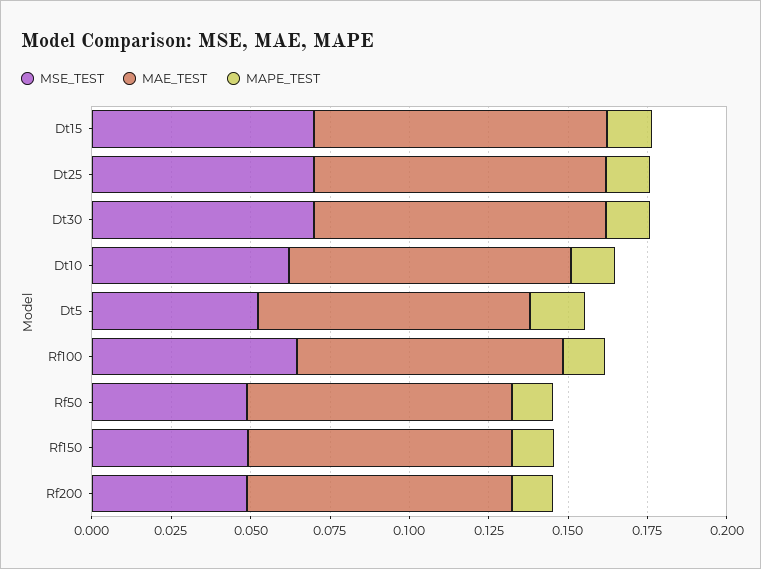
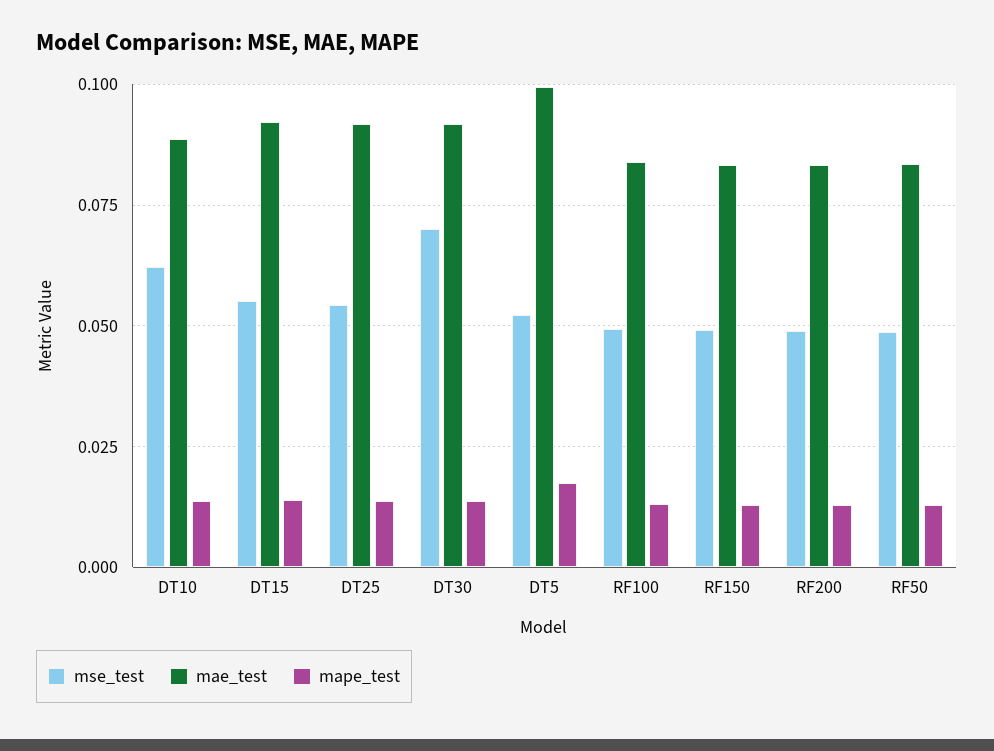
  {
    "MSE_TEST": {
-     "Dt15": 0.07,
+     "Dt15": 0.055,
-     "Dt25": 0.07,
+     "Dt25": 0.055,
      "Dt30": 0.07,
      "Dt10": 0.0625,
      "Dt5": 0.0525,
-     "Rf100": 0.065,
+     "Rf100": 0.05,
      "Rf50": 0.05,
      "Rf150": 0.05,
      "Rf200": 0.05
    },
    "MAE_TEST": {
      "Dt15": 0.0925,
      "Dt25": 0.0925,
      "Dt30": 0.0925,
      "Dt10": 0.09,
-     "Dt5": 0.085,
+     "Dt5": 0.1,
      "Rf100": 0.085,
      "Rf50": 0.0825,
      "Rf150": 0.0825,
      "Rf200": 0.0825
    },
    "MAPE_TEST": {
      "Dt15": 0.015,
      "Dt25": 0.015,
      "Dt30": 0.015,
      "Dt10": 0.015,
      "Dt5": 0.0175,
      "Rf100": 0.0125,
      "Rf50": 0.0125,
      "Rf150": 0.0125,
      "Rf200": 0.0125
    }
  }

